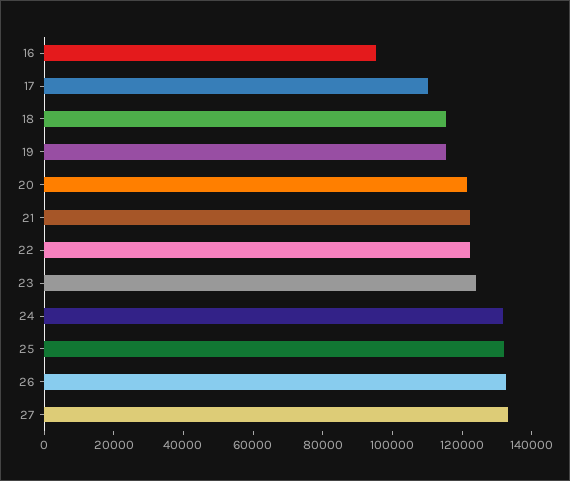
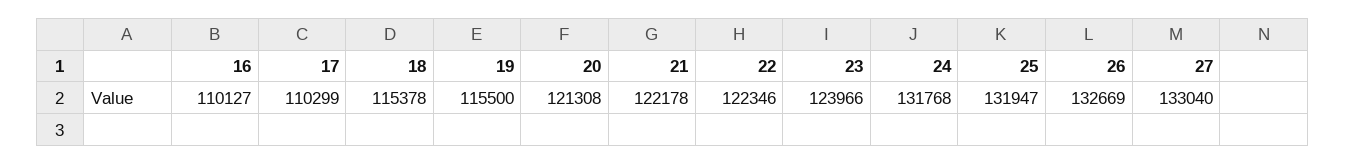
  {
-   "16": 95000,
+   "16": 110127,
    "17": 110299,
    "18": 115378,
    "19": 115500,
    "20": 121308,
    "21": 122178,
    "22": 122346,
    "23": 123966,
    "24": 131768,
    "25": 131947,
    "26": 132669,
    "27": 133040
  }

